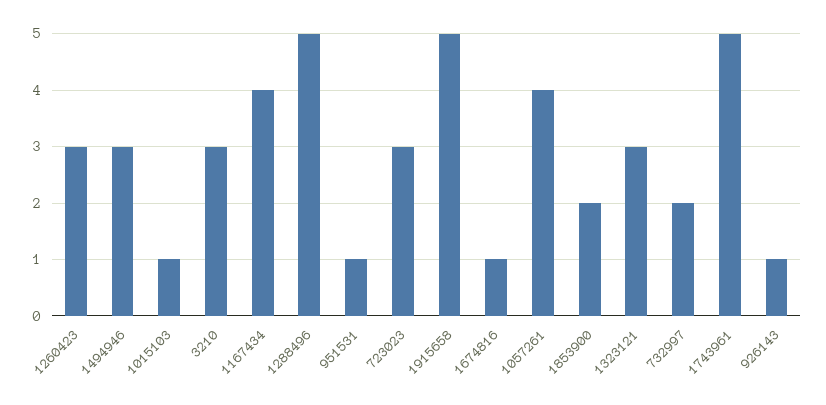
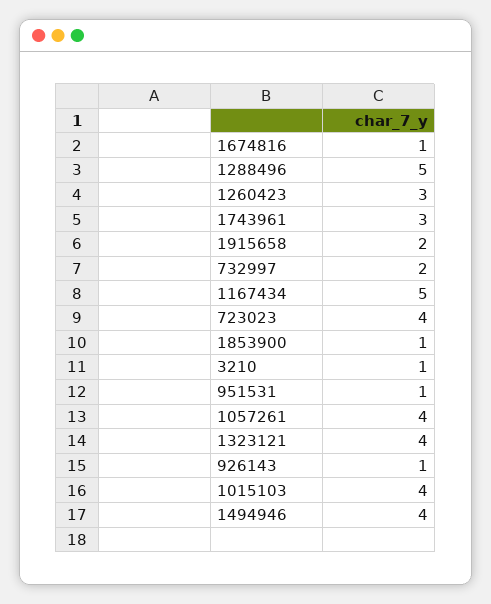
  {
    "1260423": 3,
-   "1494946": 3,
+   "1494946": 4,
-   "1015103": 1,
+   "1015103": 4,
-   "3210": 3,
+   "3210": 1,
-   "1167434": 4,
+   "1167434": 5,
    "1288496": 5,
    "951531": 1,
-   "723023": 3,
+   "723023": 4,
-   "1915658": 5,
+   "1915658": 2,
    "1674816": 1,
    "1057261": 4,
-   "1853900": 2,
+   "1853900": 1,
-   "1323121": 3,
+   "1323121": 4,
    "732997": 2,
-   "1743961": 5,
+   "1743961": 3,
    "926143": 1
  }

